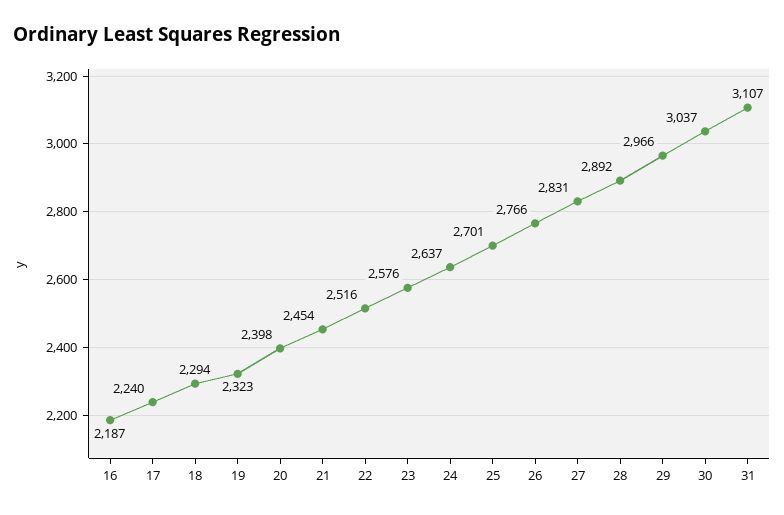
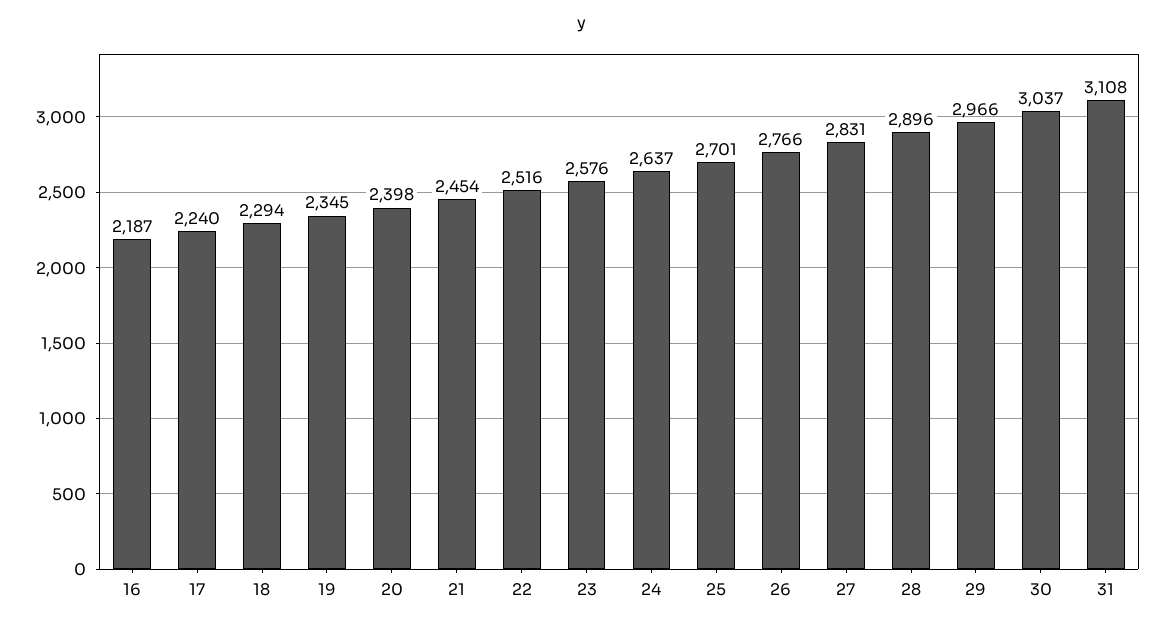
  {
    "16": 2187,
    "17": 2240,
    "18": 2294,
-   "19": 2323,
+   "19": 2345,
    "20": 2398,
    "21": 2454,
    "22": 2516,
    "23": 2576,
    "24": 2637,
    "25": 2701,
    "26": 2766,
    "27": 2831,
-   "28": 2892,
+   "28": 2896,
    "29": 2966,
    "30": 3037,
-   "31": 3107
+   "31": 3108
  }

